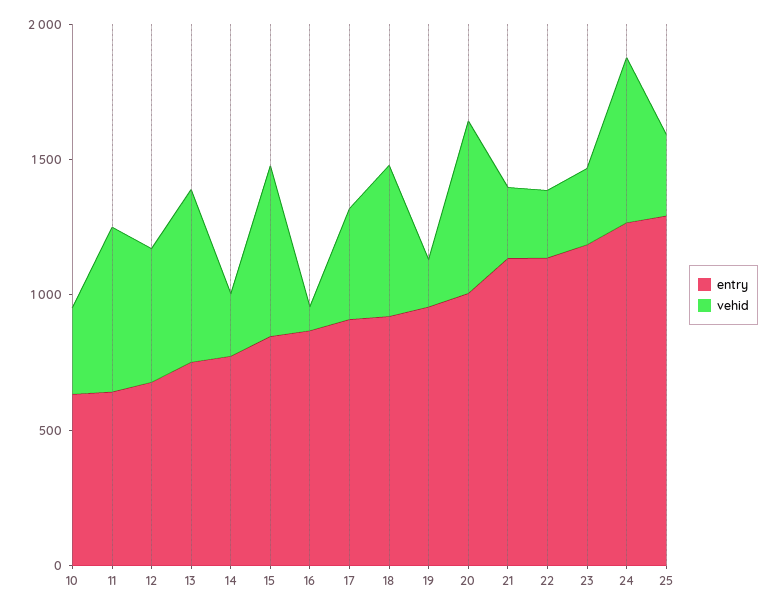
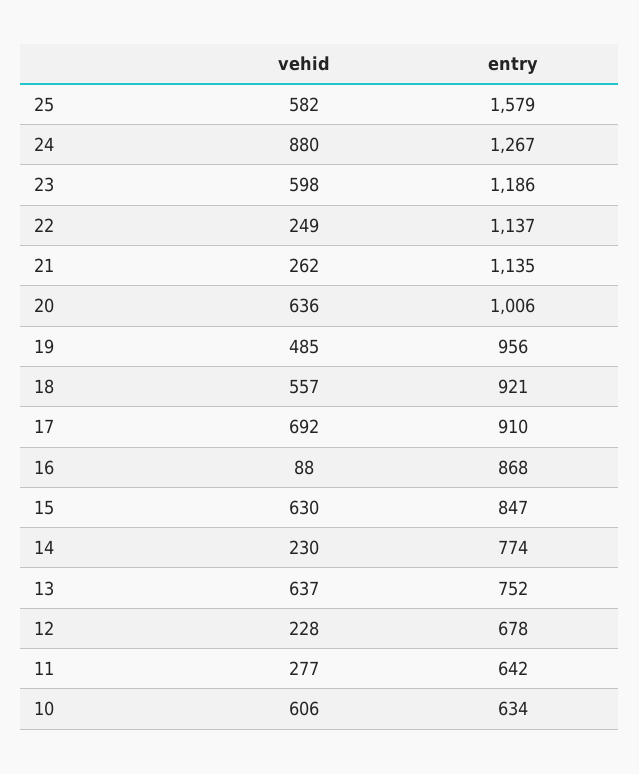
  {
    "entry": {
      "10": 634,
      "11": 642,
      "12": 678,
      "13": 752,
      "14": 774,
      "15": 847,
      "16": 868,
      "17": 910,
      "18": 921,
      "19": 956,
      "20": 1006,
      "21": 1135,
      "22": 1137,
      "23": 1186,
      "24": 1267,
-     "25": 1300
+     "25": 1579
    },
    "vehid": {
-     "10": 300,
+     "10": 606,
-     "11": 600,
+     "11": 277,
-     "12": 500,
+     "12": 228,
      "13": 637,
      "14": 230,
      "15": 630,
      "16": 88,
-     "17": 400,
+     "17": 692,
      "18": 557,
-     "19": 200,
+     "19": 485,
      "20": 636,
      "21": 262,
      "22": 249,
-     "23": 300,
+     "23": 598,
-     "24": 600,
+     "24": 880,
-     "25": 300
+     "25": 582
    }
  }

